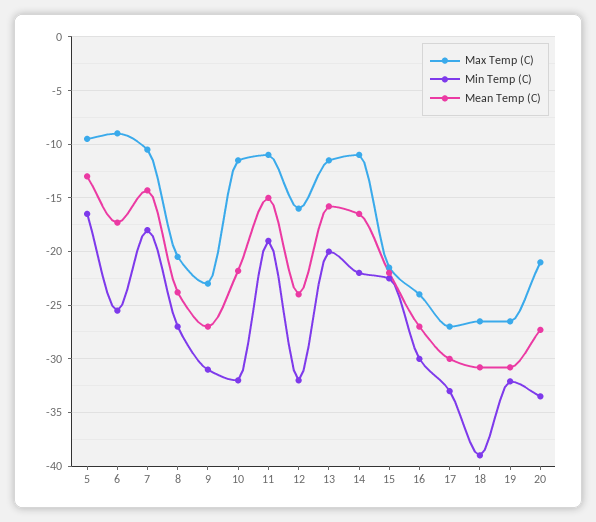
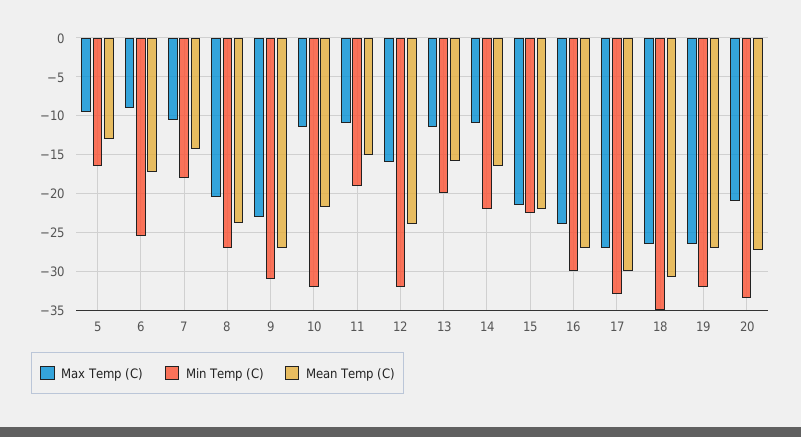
  {
    "Max Temp (C)": {
      "5": -10,
      "6": -9,
      "7": -11,
      "8": -21,
      "9": -23,
      "10": -12,
      "11": -11,
      "12": -16,
      "13": -12,
      "14": -11,
      "15": -22,
      "16": -24,
      "17": -27,
      "18": -27,
      "19": -27,
      "20": -21
    },
    "Min Temp (C)": {
      "5": -17,
      "6": -26,
      "7": -18,
      "8": -27,
      "9": -31,
      "10": -32,
      "11": -19,
      "12": -32,
      "13": -20,
      "14": -22,
      "15": -23,
      "16": -30,
      "17": -33,
-     "18": -39,
+     "18": -35,
      "19": -32,
      "20": -34
    },
    "Mean Temp (C)": {
      "5": -13,
      "6": -17,
      "7": -14,
      "8": -24,
      "9": -27,
      "10": -22,
      "11": -15,
      "12": -24,
      "13": -16,
      "14": -17,
      "15": -22,
      "16": -27,
      "17": -30,
      "18": -31,
-     "19": -31,
+     "19": -27,
      "20": -27
    }
  }

